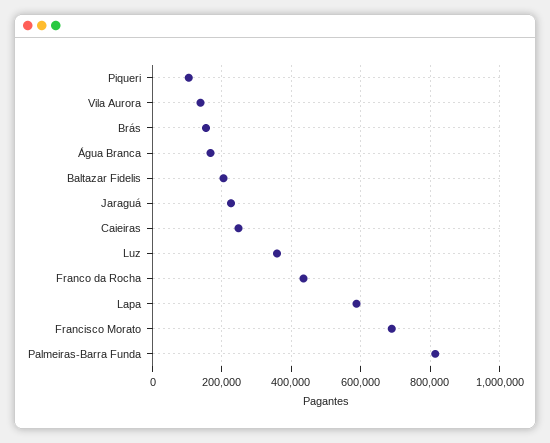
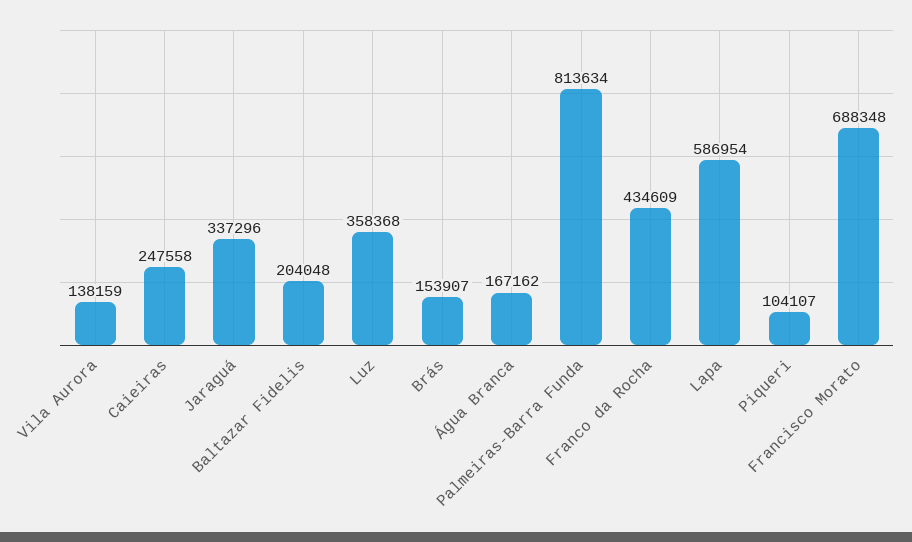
  {
    "Piqueri": 104107,
    "Vila Aurora": 138159,
    "Brás": 153907,
    "Água Branca": 167162,
    "Baltazar Fidelis": 204048,
-   "Jaraguá": 220000,
+   "Jaraguá": 337296,
    "Caieiras": 247558,
    "Luz": 358368,
    "Franco da Rocha": 434609,
    "Lapa": 586954,
    "Francisco Morato": 688348,
    "Palmeiras-Barra Funda": 813634
  }

